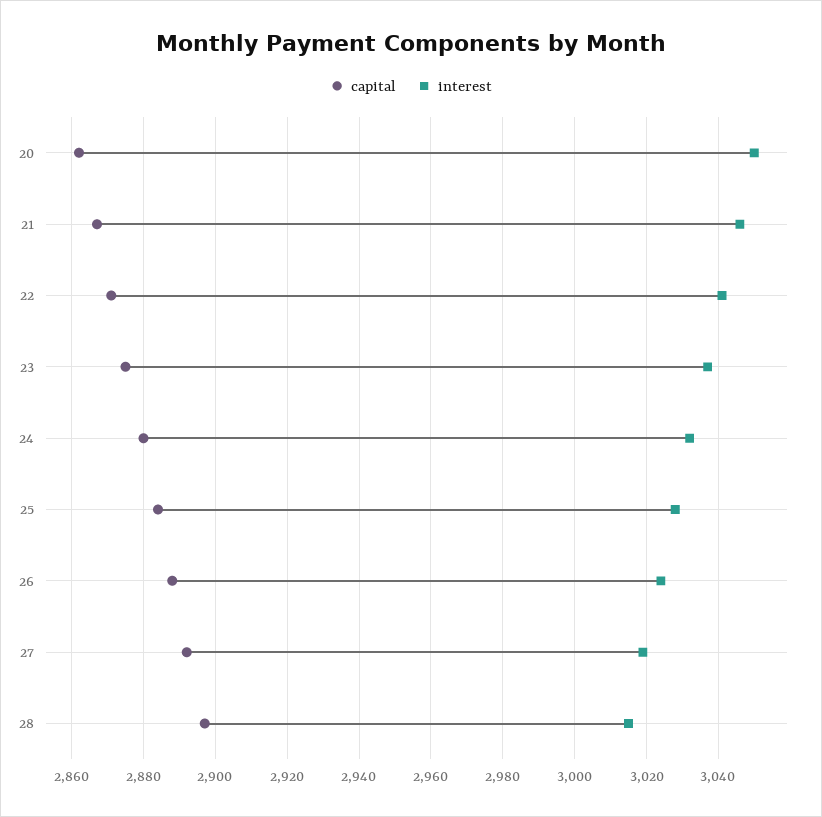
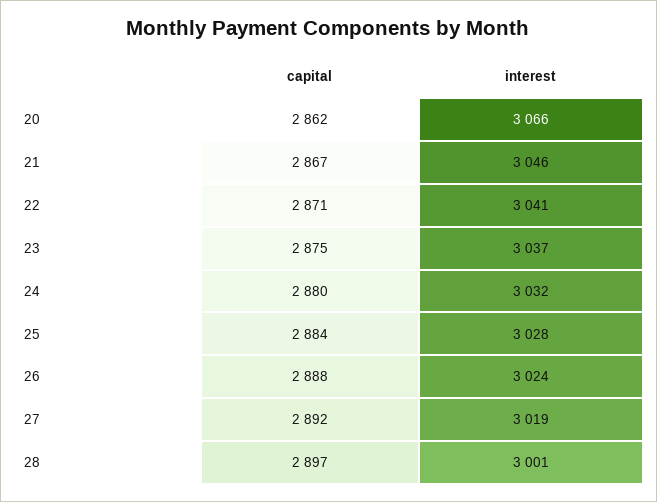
  {
    "capital": {
      "20": 2862,
      "21": 2867,
      "22": 2871,
      "23": 2875,
      "24": 2880,
      "25": 2884,
      "26": 2888,
      "27": 2892,
      "28": 2897
    },
    "interest": {
-     "20": 3050,
+     "20": 3066,
      "21": 3046,
      "22": 3041,
      "23": 3037,
      "24": 3032,
      "25": 3028,
      "26": 3024,
      "27": 3019,
-     "28": 3015
+     "28": 3001
    }
  }

